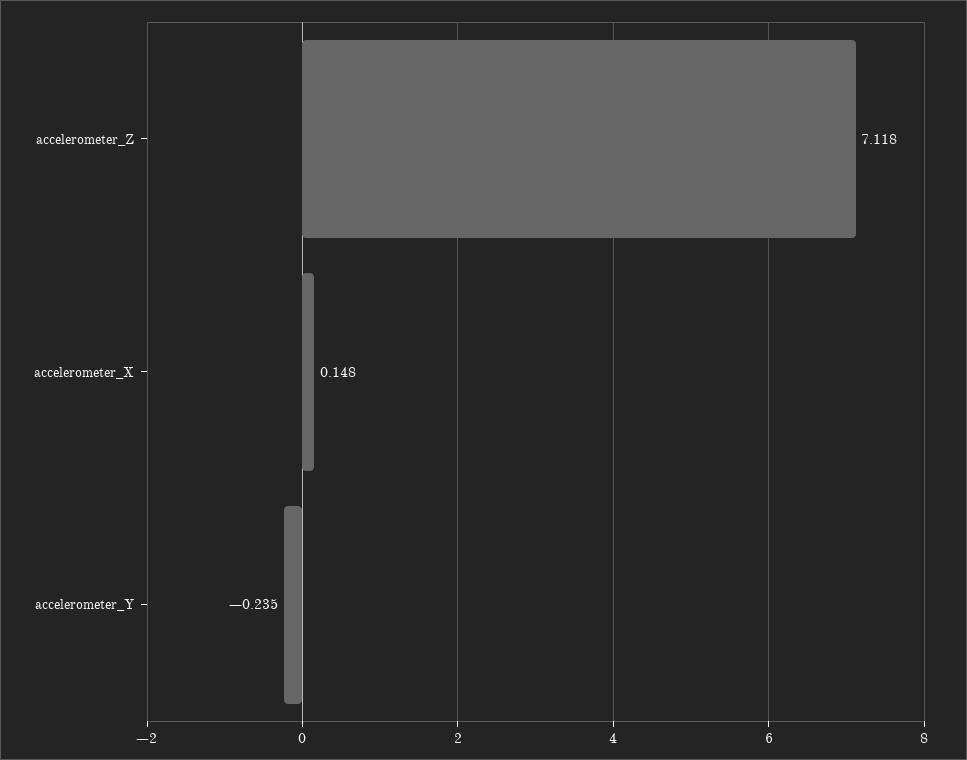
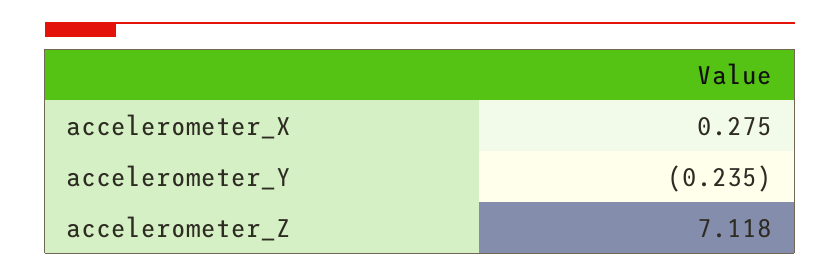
  {
    "accelerometer_Z": 7.118,
-   "accelerometer_X": 0.148,
+   "accelerometer_X": 0.275,
    "accelerometer_Y": -0.235
  }

